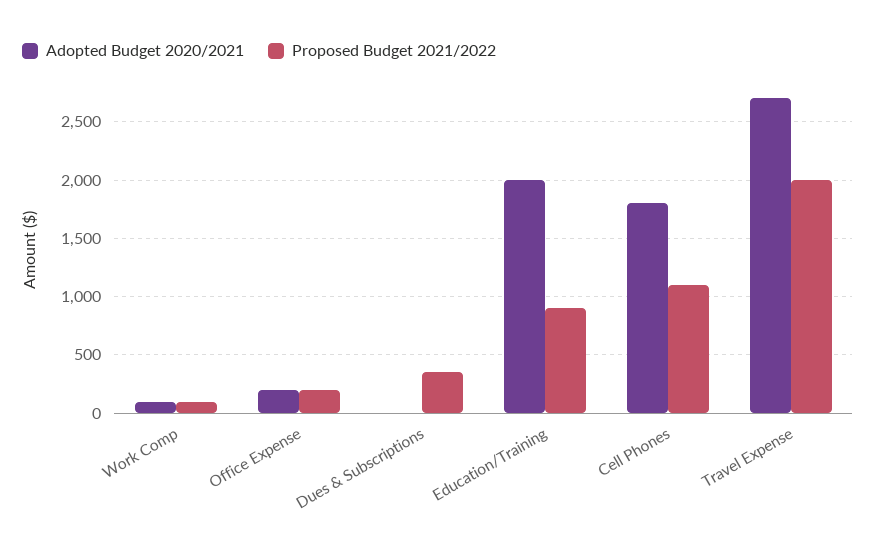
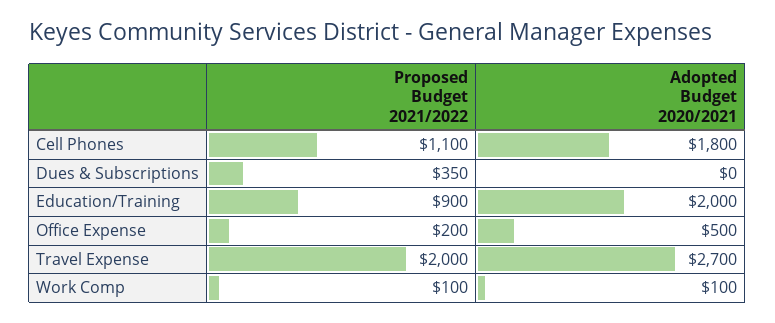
  {
    "Adopted Budget 2020/2021": {
      "Work Comp": 100,
-     "Office Expense": 200,
+     "Office Expense": 500,
      "Dues & Subscriptions": 0,
      "Education/Training": 2000,
      "Cell Phones": 1800,
      "Travel Expense": 2700
    },
    "Proposed Budget 2021/2022": {
      "Work Comp": 100,
      "Office Expense": 200,
      "Dues & Subscriptions": 350,
      "Education/Training": 900,
      "Cell Phones": 1100,
      "Travel Expense": 2000
    }
  }

